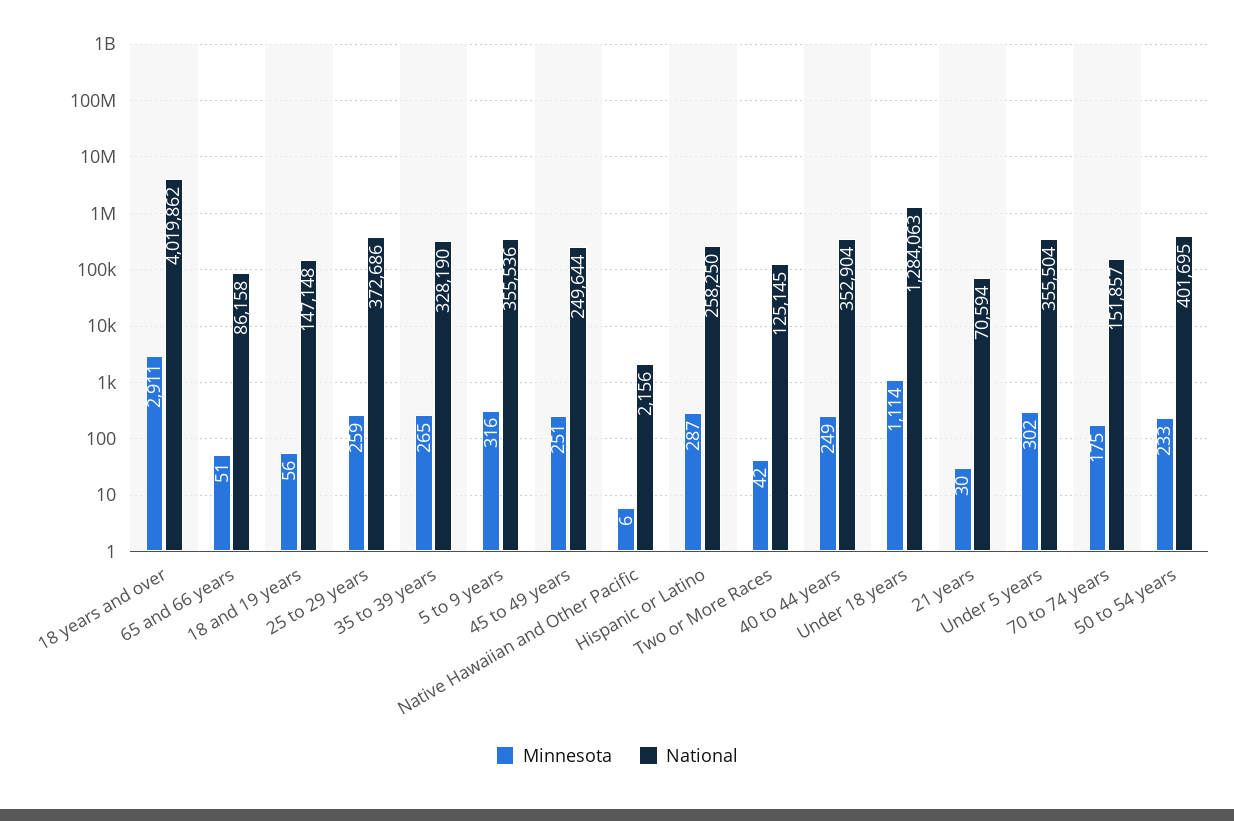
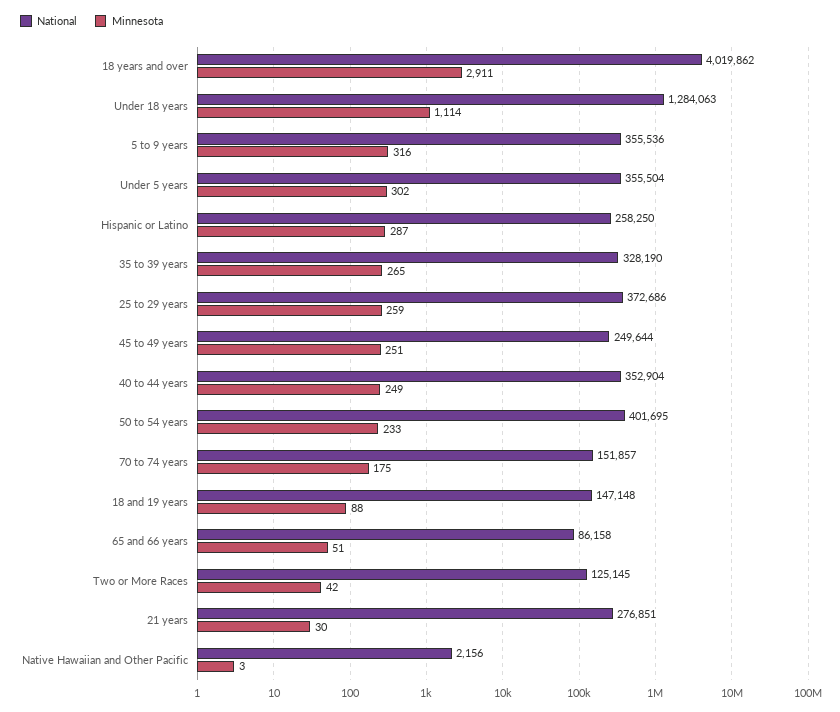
  {
    "Minnesota": {
      "18 years and over": 2911,
      "65 and 66 years": 51,
-     "18 and 19 years": 56,
+     "18 and 19 years": 88,
      "25 to 29 years": 259,
      "35 to 39 years": 265,
      "5 to 9 years": 316,
      "45 to 49 years": 251,
-     "Native Hawaiian and Other Pacific": 6,
+     "Native Hawaiian and Other Pacific": 3,
      "Hispanic or Latino": 287,
      "Two or More Races": 42,
      "40 to 44 years": 249,
      "Under 18 years": 1114,
      "21 years": 30,
      "Under 5 years": 302,
      "70 to 74 years": 175,
      "50 to 54 years": 233
    },
    "National": {
      "18 years and over": 4019862,
      "65 and 66 years": 86158,
      "18 and 19 years": 147148,
      "25 to 29 years": 372686,
      "35 to 39 years": 328190,
      "5 to 9 years": 355536,
      "45 to 49 years": 249644,
      "Native Hawaiian and Other Pacific": 2156,
      "Hispanic or Latino": 258250,
      "Two or More Races": 125145,
      "40 to 44 years": 352904,
      "Under 18 years": 1284063,
-     "21 years": 70594,
+     "21 years": 276851,
      "Under 5 years": 355504,
      "70 to 74 years": 151857,
      "50 to 54 years": 401695
    }
  }

